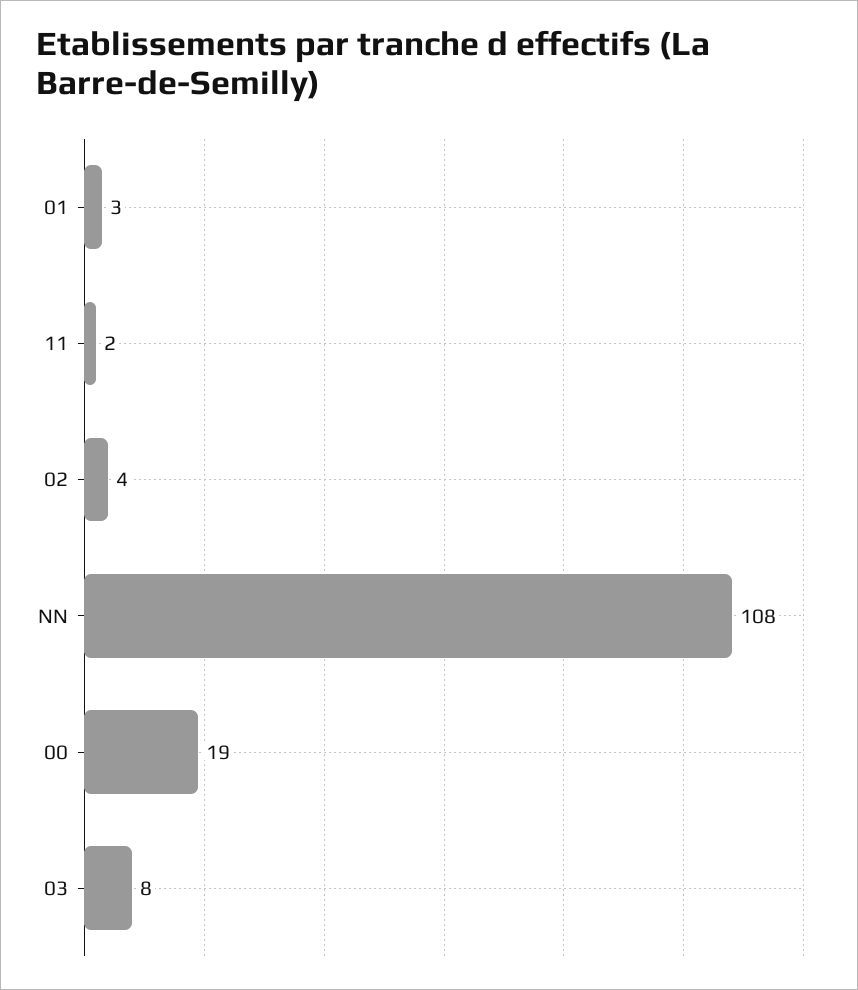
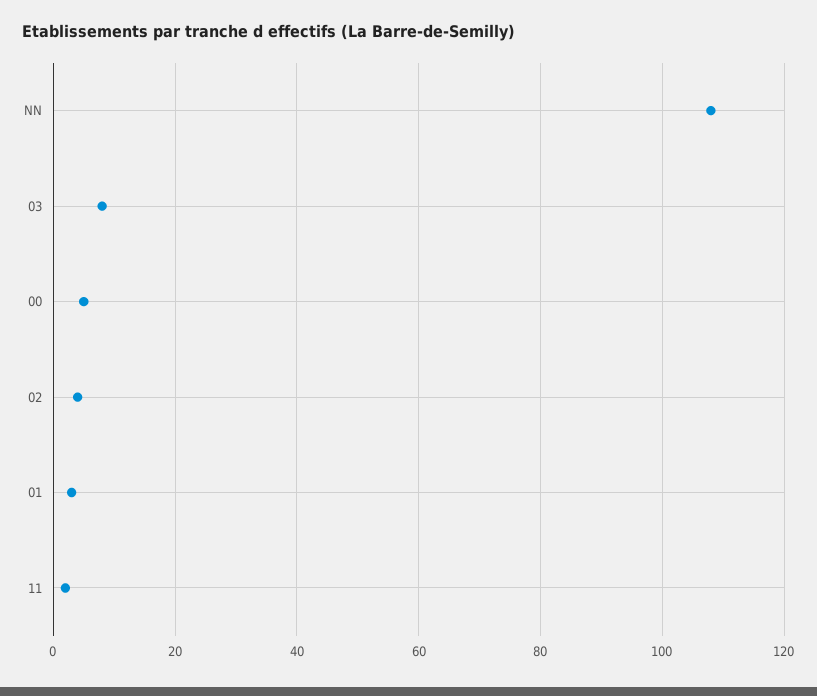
  {
    "01": 3,
    "11": 2,
    "02": 4,
    "NN": 108,
-   "00": 19,
+   "00": 5,
    "03": 8
  }

